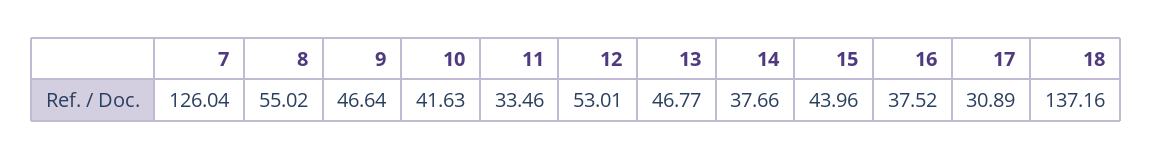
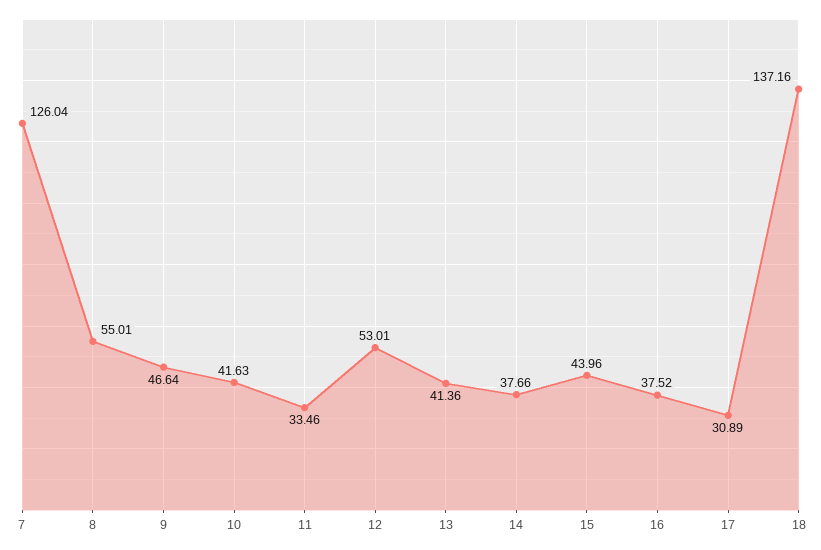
  {
    "7": 126.04,
-   "8": 55.02,
+   "8": 55.01,
    "9": 46.64,
    "10": 41.63,
    "11": 33.46,
    "12": 53.01,
-   "13": 46.77,
+   "13": 41.36,
    "14": 37.66,
    "15": 43.96,
    "16": 37.52,
    "17": 30.89,
    "18": 137.16
  }

